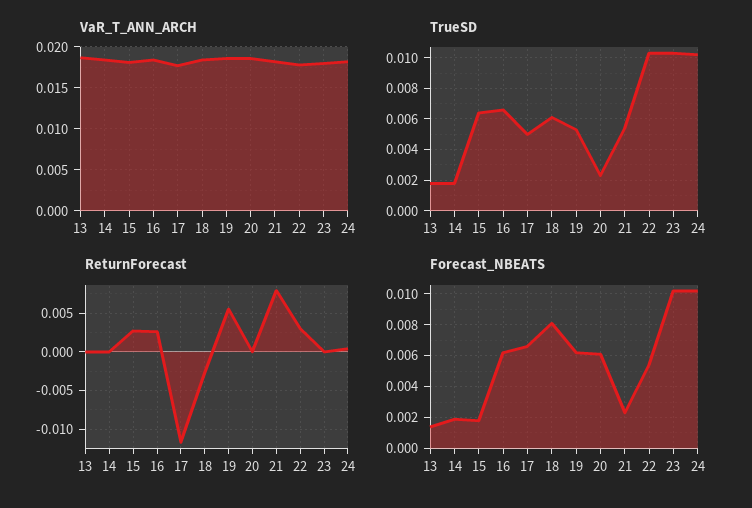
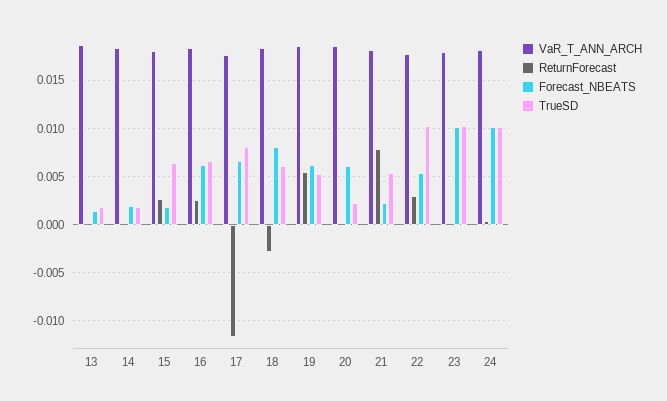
  {
    "VaR_T_ANN_ARCH": {
      "13": 0.019,
      "14": 0.018,
      "15": 0.018,
      "16": 0.018,
      "17": 0.018,
      "18": 0.018,
      "19": 0.019,
      "20": 0.019,
      "21": 0.018,
      "22": 0.018,
      "23": 0.018,
      "24": 0.018
    },
    "TrueSD": {
      "13": 0.002,
      "14": 0.002,
      "15": 0.0065,
      "16": 0.0065,
-     "17": 0.005,
+     "17": 0.008,
      "18": 0.006,
      "19": 0.0055,
      "20": 0.0025,
      "21": 0.0055,
      "22": 0.0105,
      "23": 0.0105,
      "24": 0.01
    },
    "ReturnForecast": {
      "13": 0,
      "14": 0,
      "15": 0.003,
      "16": 0.003,
      "17": -0.012,
      "18": -0.003,
      "19": 0.006,
      "20": 0,
      "21": 0.008,
      "22": 0.003,
      "23": 0,
      "24": 0
    },
    "Forecast_NBEATS": {
      "13": 0.0015,
      "14": 0.002,
      "15": 0.002,
      "16": 0.006,
      "17": 0.0065,
      "18": 0.008,
      "19": 0.006,
      "20": 0.006,
      "21": 0.0025,
      "22": 0.0055,
      "23": 0.01,
      "24": 0.01
    }
  }

